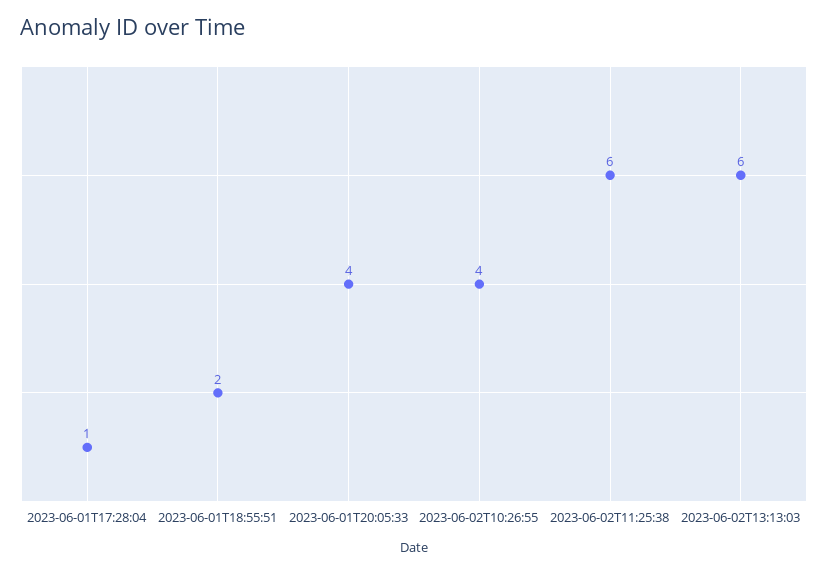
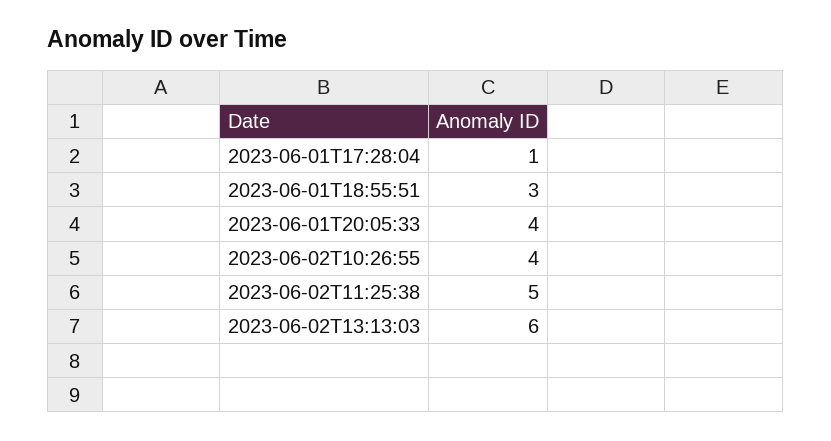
  {
    "2023-06-01T17:28:04": 1,
-   "2023-06-01T18:55:51": 2,
+   "2023-06-01T18:55:51": 3,
    "2023-06-01T20:05:33": 4,
    "2023-06-02T10:26:55": 4,
-   "2023-06-02T11:25:38": 6,
+   "2023-06-02T11:25:38": 5,
    "2023-06-02T13:13:03": 6
  }

